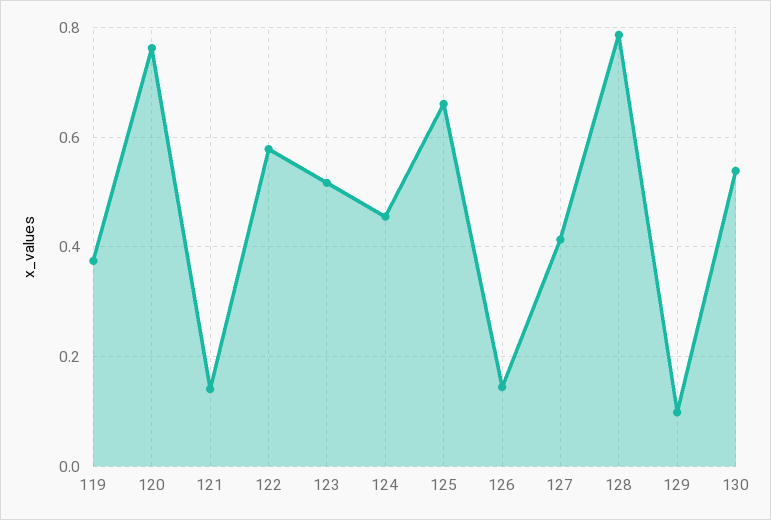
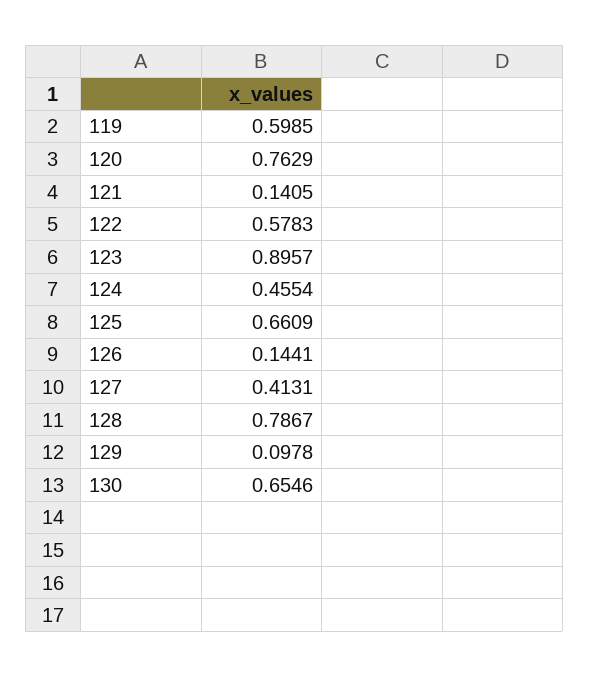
  {
-   "119": 0.38,
+   "119": 0.5985,
    "120": 0.7629,
    "121": 0.1405,
    "122": 0.5783,
-   "123": 0.52,
+   "123": 0.8957,
    "124": 0.4554,
    "125": 0.6609,
    "126": 0.1441,
    "127": 0.4131,
    "128": 0.7867,
    "129": 0.0978,
-   "130": 0.54
+   "130": 0.6546
  }

